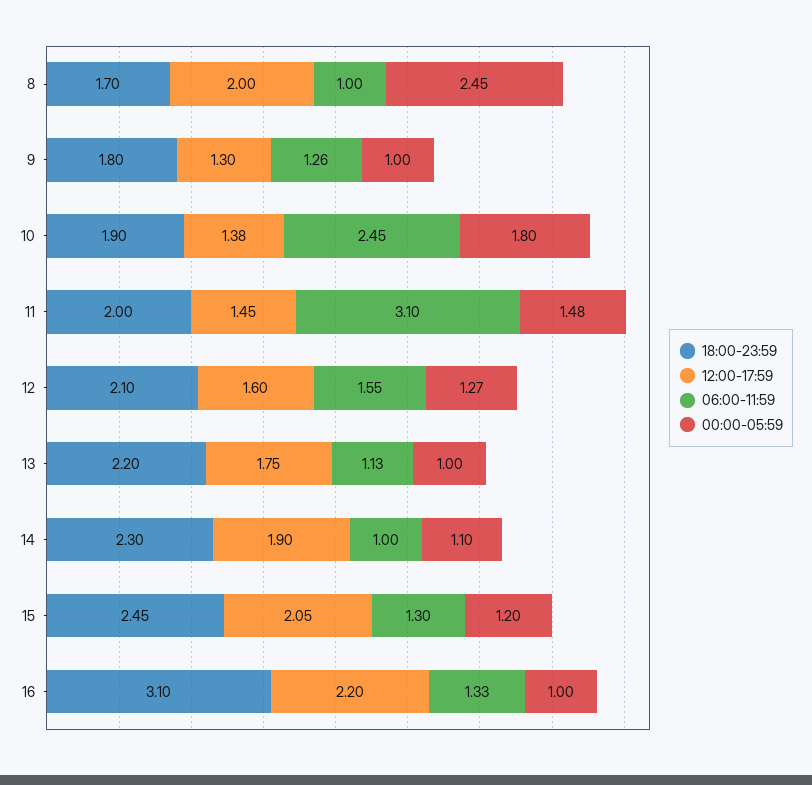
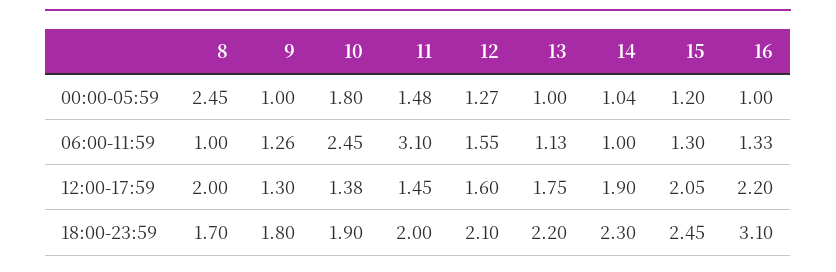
  {
    "18:00-23:59": {
      "8": 1.7,
      "9": 1.8,
      "10": 1.9,
      "11": 2,
      "12": 2.1,
      "13": 2.2,
      "14": 2.3,
      "15": 2.45,
      "16": 3.1
    },
    "12:00-17:59": {
      "8": 2,
      "9": 1.3,
      "10": 1.38,
      "11": 1.45,
      "12": 1.6,
      "13": 1.75,
      "14": 1.9,
      "15": 2.05,
      "16": 2.2
    },
    "06:00-11:59": {
      "8": 1,
      "9": 1.26,
      "10": 2.45,
      "11": 3.1,
      "12": 1.55,
      "13": 1.13,
      "14": 1,
      "15": 1.3,
      "16": 1.33
    },
    "00:00-05:59": {
      "8": 2.45,
      "9": 1,
      "10": 1.8,
      "11": 1.48,
      "12": 1.27,
      "13": 1,
-     "14": 1.1,
+     "14": 1.04,
      "15": 1.2,
      "16": 1
    }
  }

